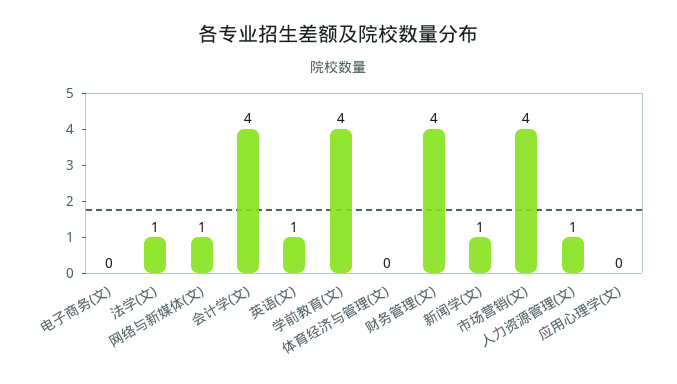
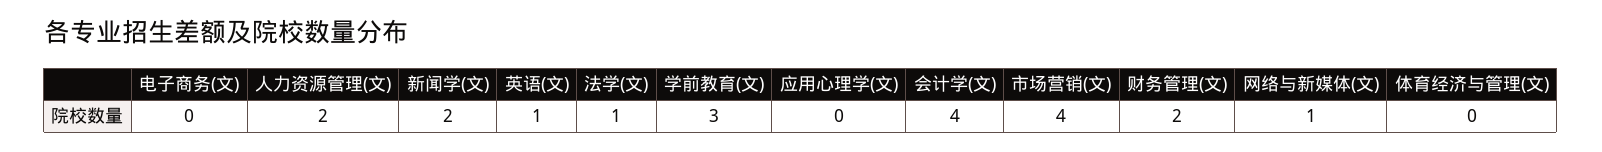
  {
    "电子商务(文)": 0,
    "法学(文)": 1,
    "网络与新媒体(文)": 1,
    "会计学(文)": 4,
    "英语(文)": 1,
-   "学前教育(文)": 4,
+   "学前教育(文)": 3,
    "体育经济与管理(文)": 0,
-   "财务管理(文)": 4,
+   "财务管理(文)": 2,
-   "新闻学(文)": 1,
+   "新闻学(文)": 2,
    "市场营销(文)": 4,
-   "人力资源管理(文)": 1,
+   "人力资源管理(文)": 2,
    "应用心理学(文)": 0
  }

